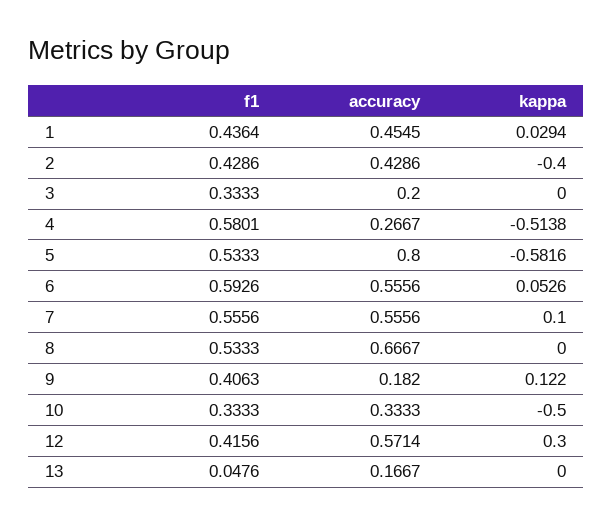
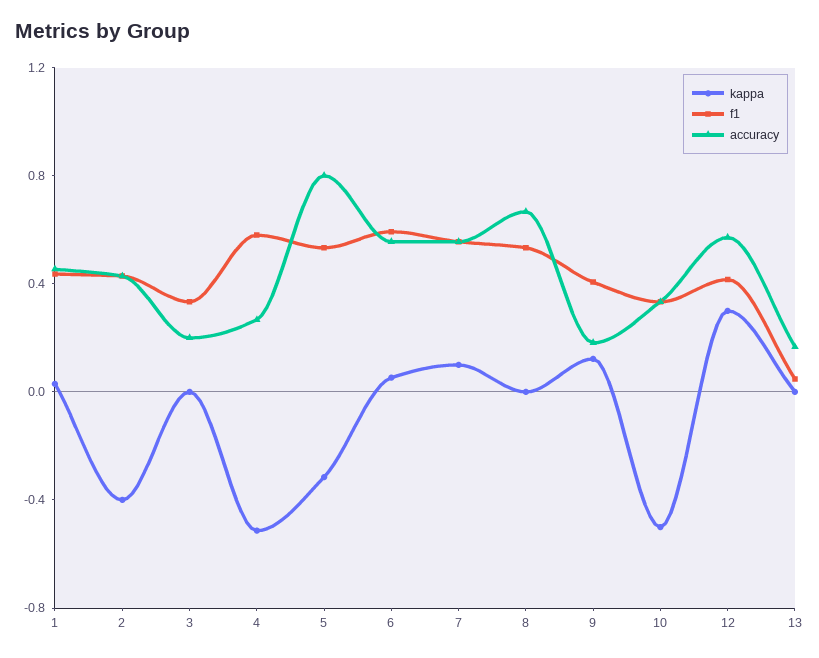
  {
    "f1": {
      "1": 0.4364,
      "2": 0.4286,
      "3": 0.3333,
      "4": 0.5801,
      "5": 0.5333,
      "6": 0.5926,
      "7": 0.5556,
      "8": 0.5333,
      "9": 0.4063,
      "10": 0.3333,
      "12": 0.4156,
      "13": 0.0476
    },
    "accuracy": {
      "1": 0.4545,
      "2": 0.4286,
      "3": 0.2,
      "4": 0.2667,
      "5": 0.8,
      "6": 0.5556,
      "7": 0.5556,
      "8": 0.6667,
      "9": 0.182,
      "10": 0.3333,
      "12": 0.5714,
      "13": 0.1667
    },
    "kappa": {
      "1": 0.0294,
      "2": -0.4,
      "3": 0,
      "4": -0.5138,
-     "5": -0.5816,
+     "5": -0.3,
      "6": 0.0526,
      "7": 0.1,
      "8": 0,
      "9": 0.122,
      "10": -0.5,
      "12": 0.3,
      "13": 0
    }
  }

